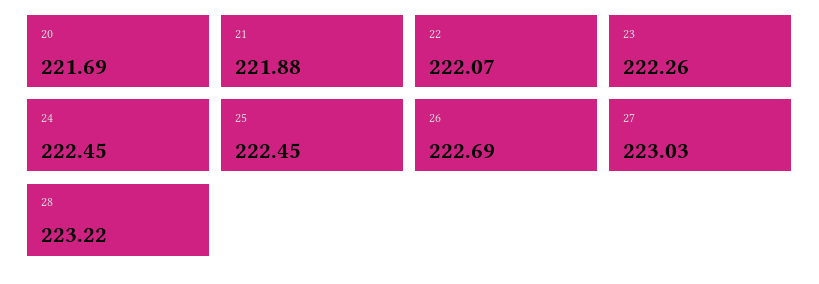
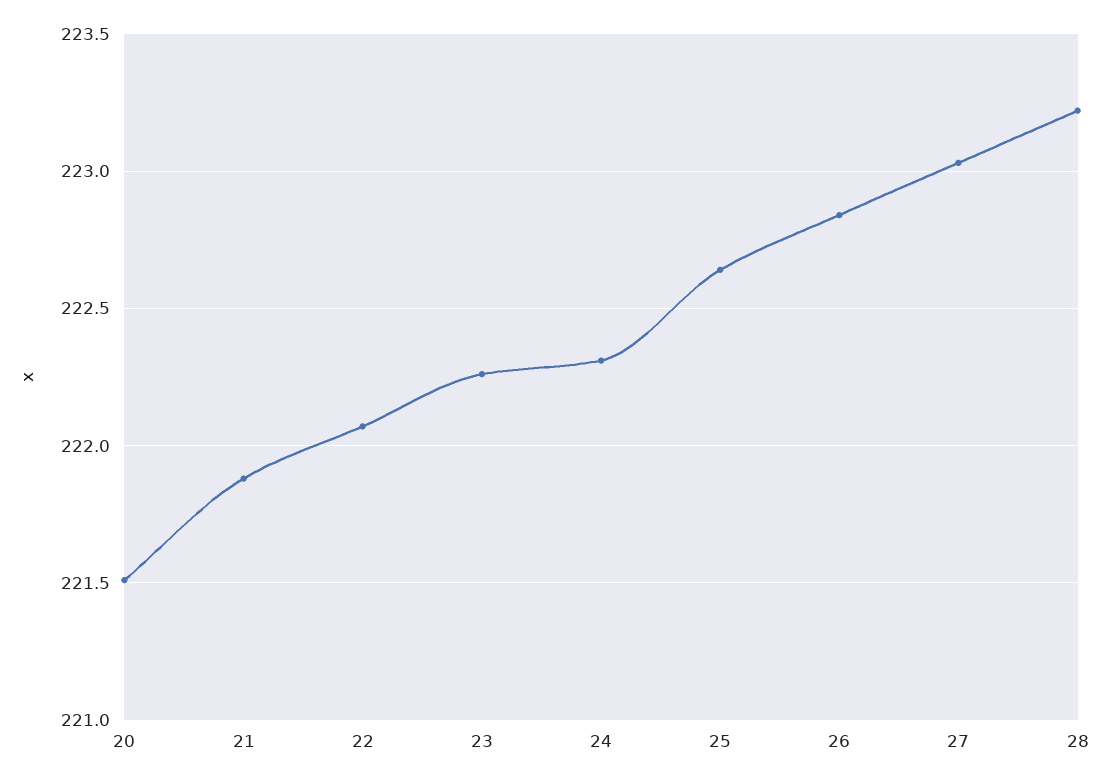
  {
-   "20": 221.69,
+   "20": 221.5,
    "21": 221.88,
    "22": 222.07,
    "23": 222.26,
-   "24": 222.45,
+   "24": 222.3,
-   "25": 222.45,
+   "25": 222.65,
-   "26": 222.69,
+   "26": 222.85,
    "27": 223.03,
    "28": 223.22
  }

